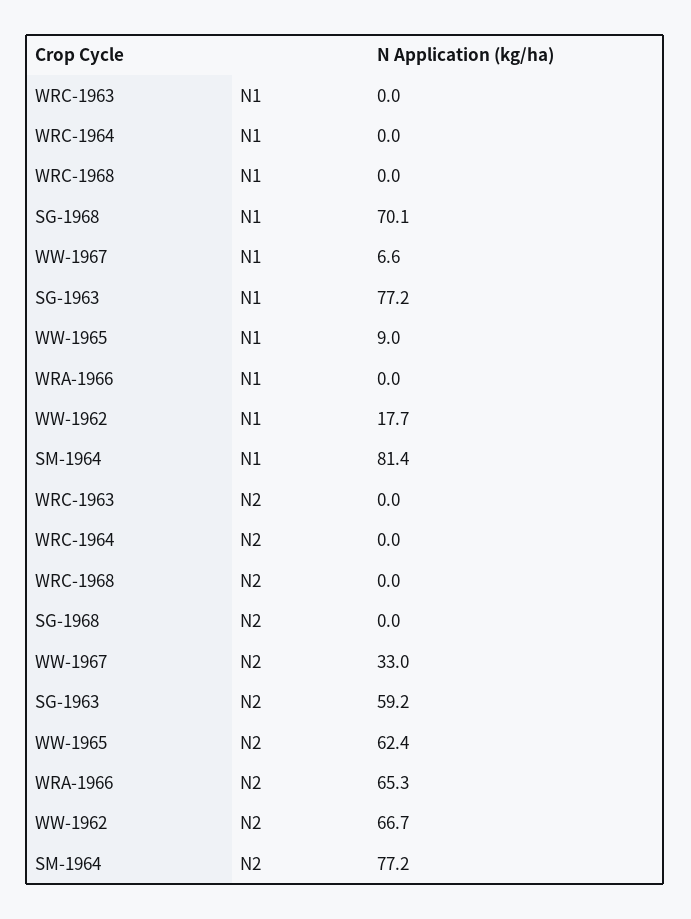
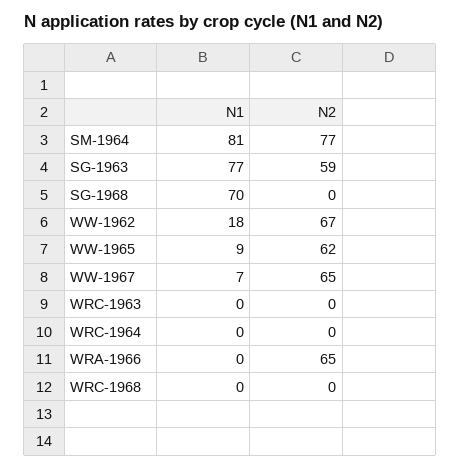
  {
    "WRC-1963": {
      "N1": 0,
      "N2": 0
    },
    "WRC-1964": {
      "N1": 0,
      "N2": 0
    },
    "WRC-1968": {
      "N1": 0,
      "N2": 0
    },
    "SG-1968": {
      "N1": 70.1,
      "N2": 0
    },
    "WW-1967": {
      "N1": 6.6,
-     "N2": 33
+     "N2": 65
    },
    "SG-1963": {
      "N1": 77.2,
      "N2": 59.2
    },
    "WW-1965": {
      "N1": 9,
      "N2": 62.4
    },
    "WRA-1966": {
      "N1": 0,
      "N2": 65.3
    },
    "WW-1962": {
      "N1": 17.7,
      "N2": 66.7
    },
    "SM-1964": {
      "N1": 81.4,
      "N2": 77.2
    }
  }

